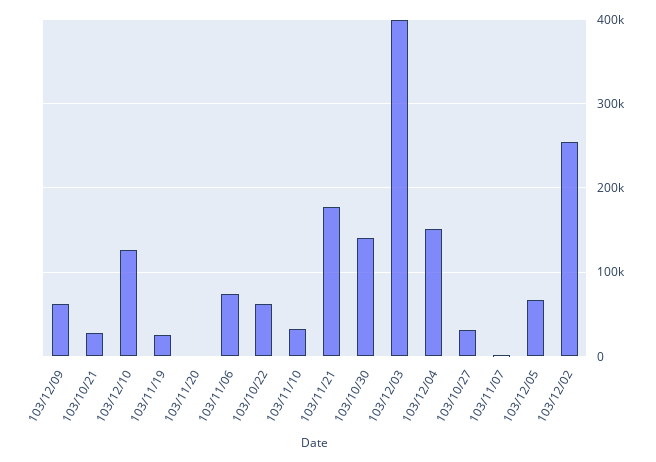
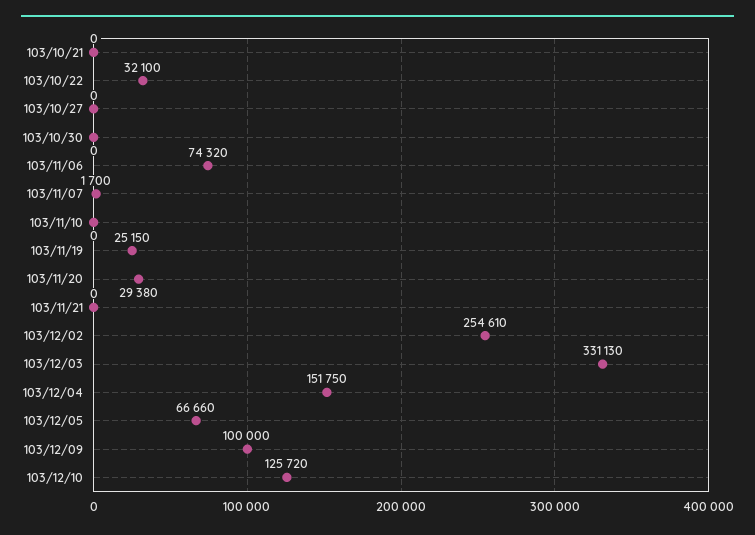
  {
-   "103/12/09": 60000,
+   "103/12/09": 100000,
-   "103/10/21": 30000,
+   "103/10/21": 0,
    "103/12/10": 125720,
    "103/11/19": 25150,
-   "103/11/20": 0,
+   "103/11/20": 29380,
    "103/11/06": 74320,
-   "103/10/22": 60000,
+   "103/10/22": 32100,
-   "103/11/10": 30000,
+   "103/11/10": 0,
-   "103/11/21": 180000,
+   "103/11/21": 0,
-   "103/10/30": 140000,
+   "103/10/30": 0,
-   "103/12/03": 400000,
+   "103/12/03": 331130,
    "103/12/04": 151750,
-   "103/10/27": 30000,
+   "103/10/27": 0,
    "103/11/07": 1700,
    "103/12/05": 66660,
    "103/12/02": 254610
  }

